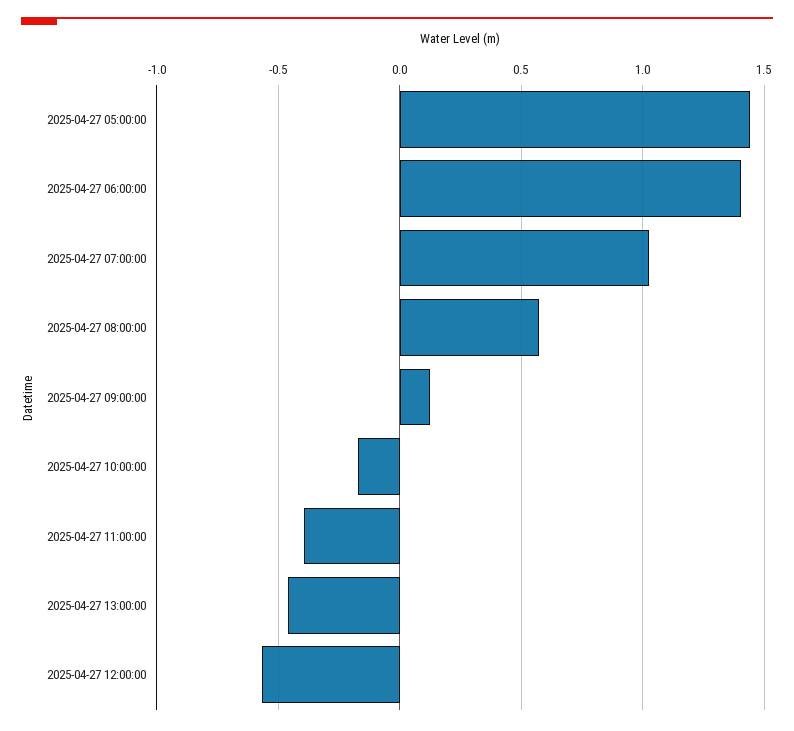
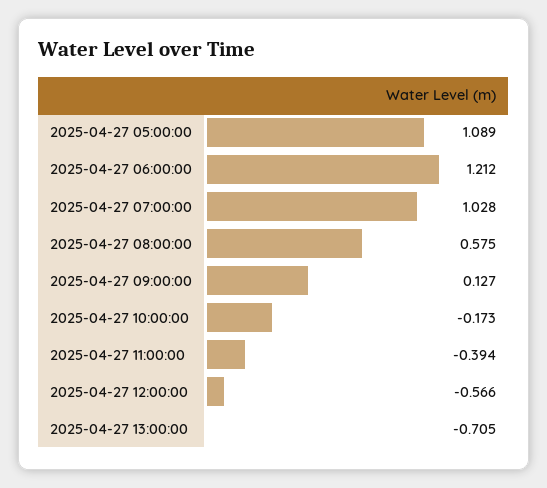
  {
-   "2025-04-27 05:00:00": 1.45,
+   "2025-04-27 05:00:00": 1.089,
-   "2025-04-27 06:00:00": 1.4,
+   "2025-04-27 06:00:00": 1.212,
    "2025-04-27 07:00:00": 1.028,
    "2025-04-27 08:00:00": 0.575,
    "2025-04-27 09:00:00": 0.127,
    "2025-04-27 10:00:00": -0.173,
    "2025-04-27 11:00:00": -0.394,
-   "2025-04-27 13:00:00": -0.45,
+   "2025-04-27 13:00:00": -0.705,
    "2025-04-27 12:00:00": -0.566
  }

